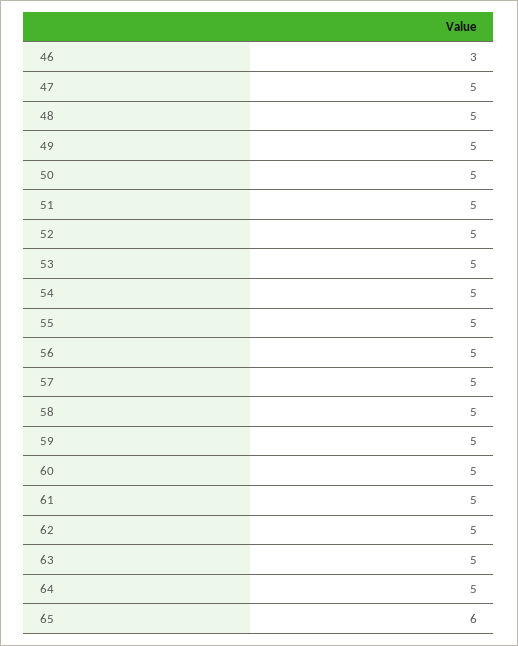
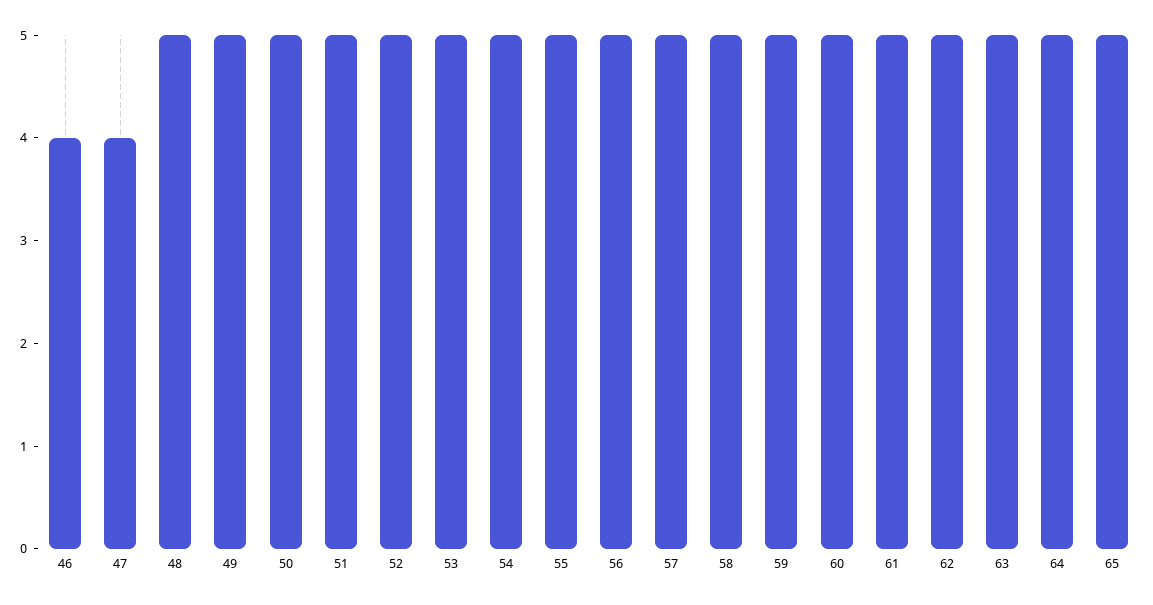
  {
-   "46": 3,
+   "46": 4,
-   "47": 5,
+   "47": 4,
    "48": 5,
    "49": 5,
    "50": 5,
    "51": 5,
    "52": 5,
    "53": 5,
    "54": 5,
    "55": 5,
    "56": 5,
    "57": 5,
    "58": 5,
    "59": 5,
    "60": 5,
    "61": 5,
    "62": 5,
    "63": 5,
    "64": 5,
-   "65": 6
+   "65": 5
  }

